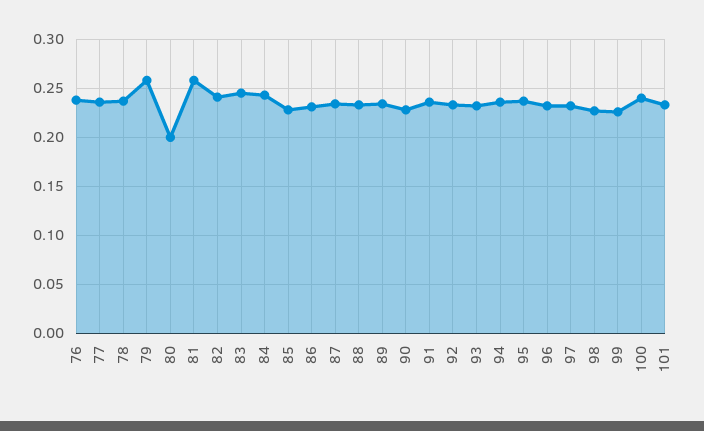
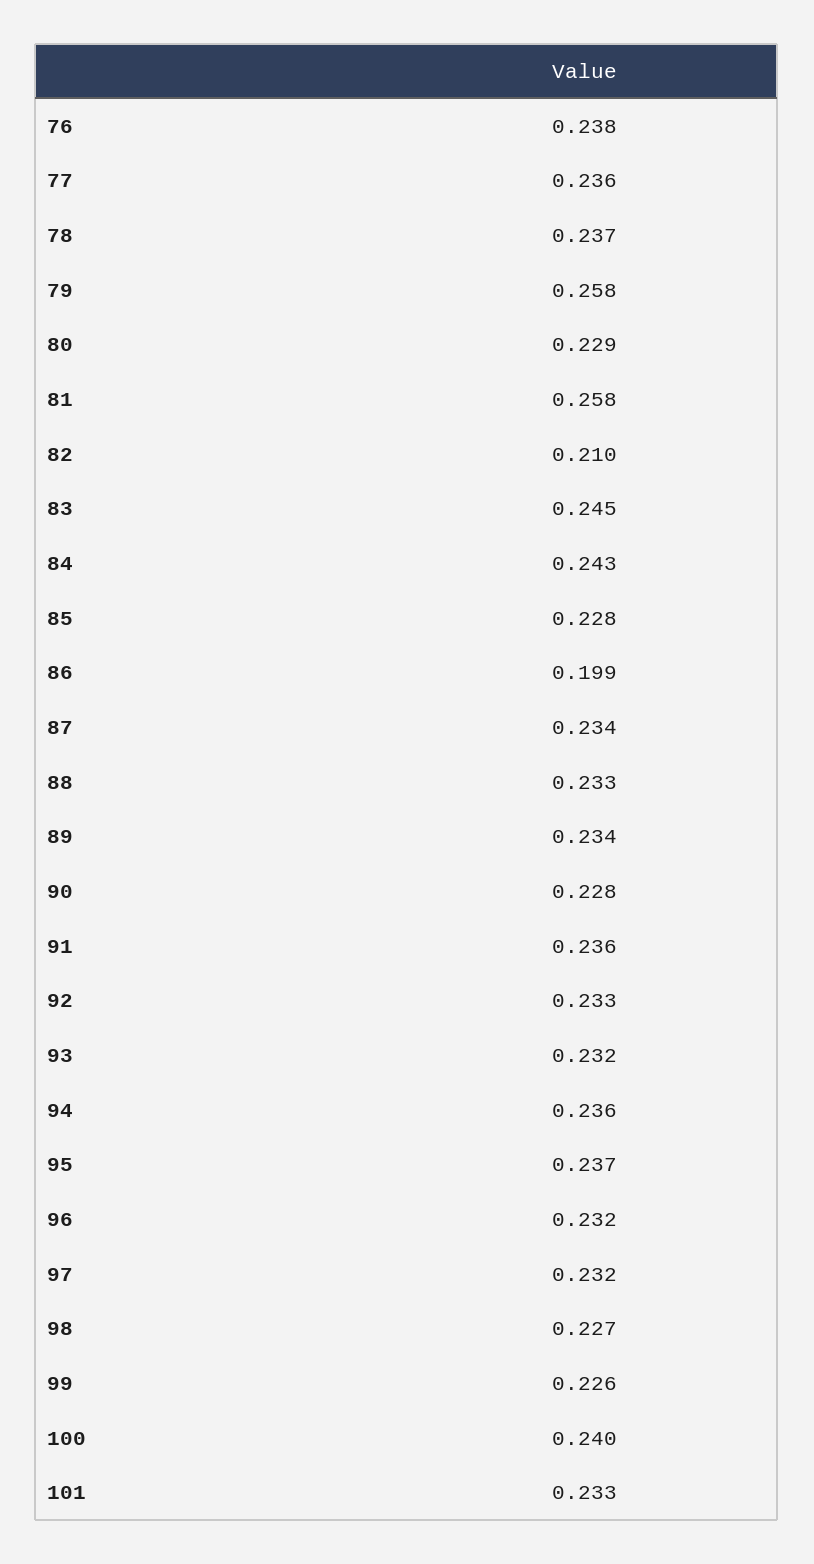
  {
    "76": 0.238,
    "77": 0.236,
    "78": 0.237,
    "79": 0.258,
-   "80": 0.2,
+   "80": 0.229,
    "81": 0.258,
-   "82": 0.24,
+   "82": 0.21,
    "83": 0.245,
    "84": 0.243,
    "85": 0.228,
-   "86": 0.23,
+   "86": 0.199,
    "87": 0.234,
    "88": 0.233,
    "89": 0.234,
    "90": 0.228,
    "91": 0.236,
    "92": 0.233,
    "93": 0.232,
    "94": 0.236,
    "95": 0.237,
    "96": 0.232,
    "97": 0.232,
    "98": 0.227,
    "99": 0.226,
    "100": 0.24,
    "101": 0.233
  }

